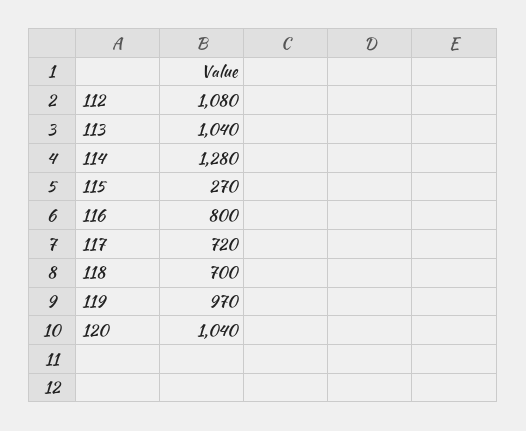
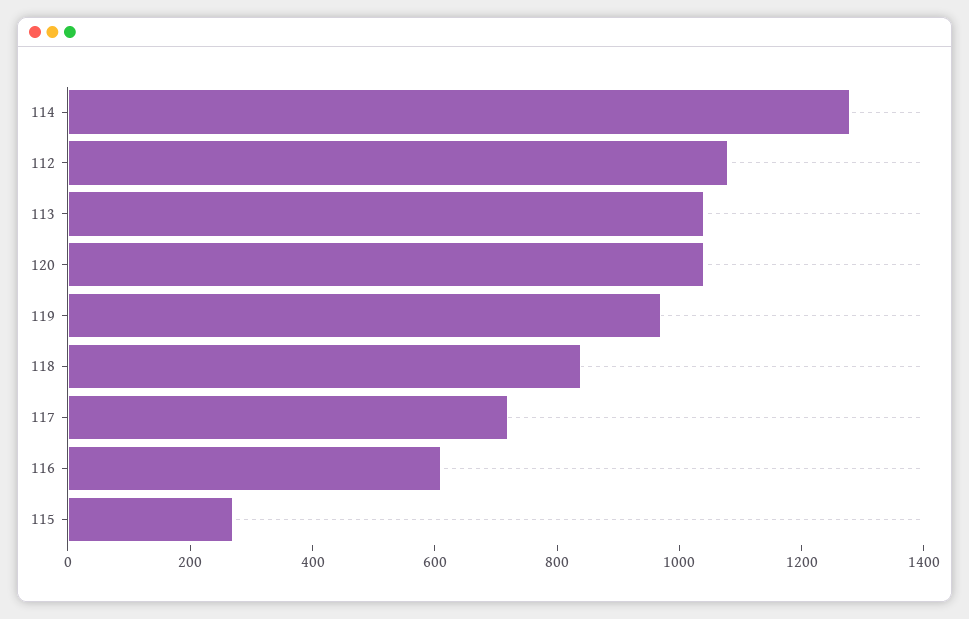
  {
    "112": 1080,
    "113": 1040,
    "114": 1280,
    "115": 270,
-   "116": 800,
+   "116": 600,
    "117": 720,
-   "118": 700,
+   "118": 850,
    "119": 970,
    "120": 1040
  }

